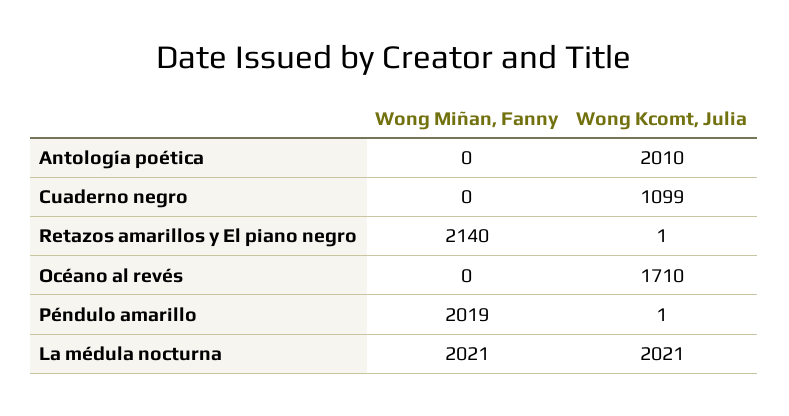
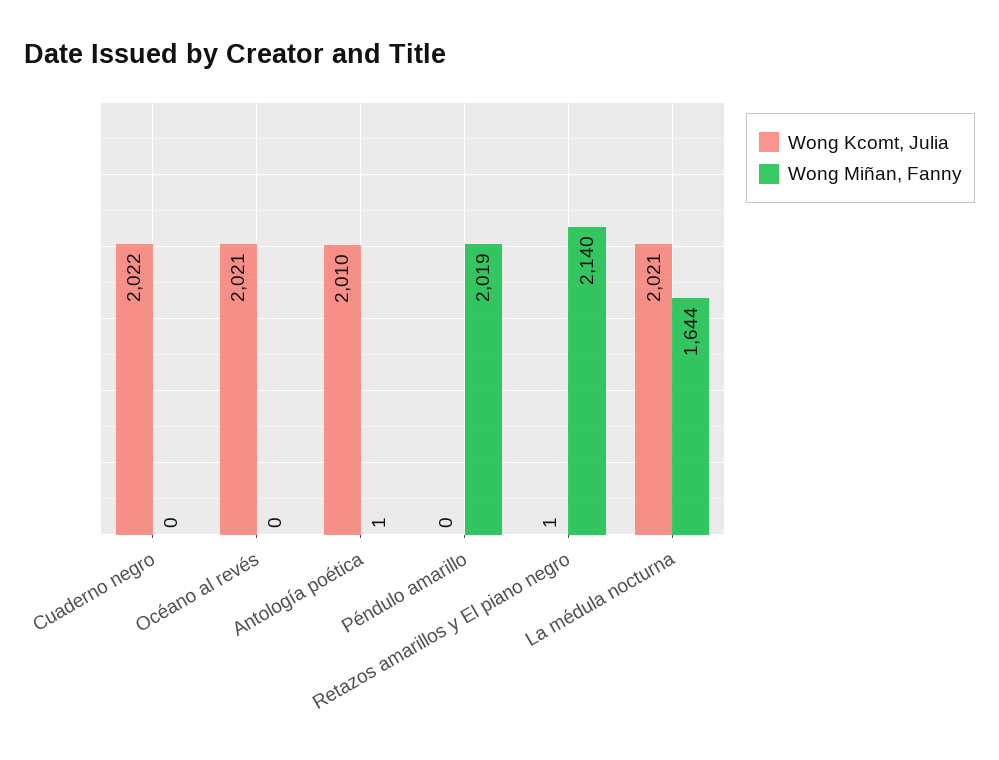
  {
    "Wong Miñan, Fanny": {
-     "Antología poética": 0,
+     "Antología poética": 1,
      "Cuaderno negro": 0,
      "Retazos amarillos y El piano negro": 2140,
      "Océano al revés": 0,
      "Péndulo amarillo": 2019,
-     "La médula nocturna": 2021
+     "La médula nocturna": 1644
    },
    "Wong Kcomt, Julia": {
      "Antología poética": 2010,
-     "Cuaderno negro": 1099,
+     "Cuaderno negro": 2022,
      "Retazos amarillos y El piano negro": 1,
-     "Océano al revés": 1710,
+     "Océano al revés": 2021,
-     "Péndulo amarillo": 1,
+     "Péndulo amarillo": 0,
      "La médula nocturna": 2021
    }
  }

